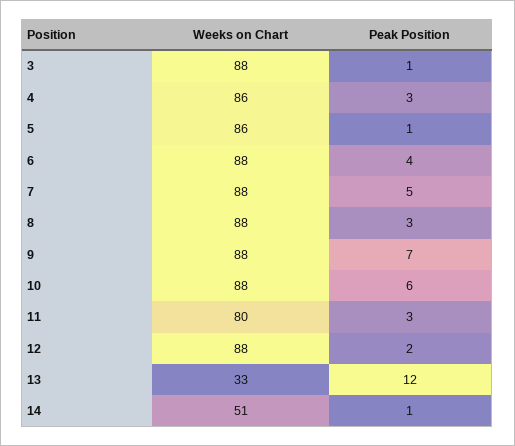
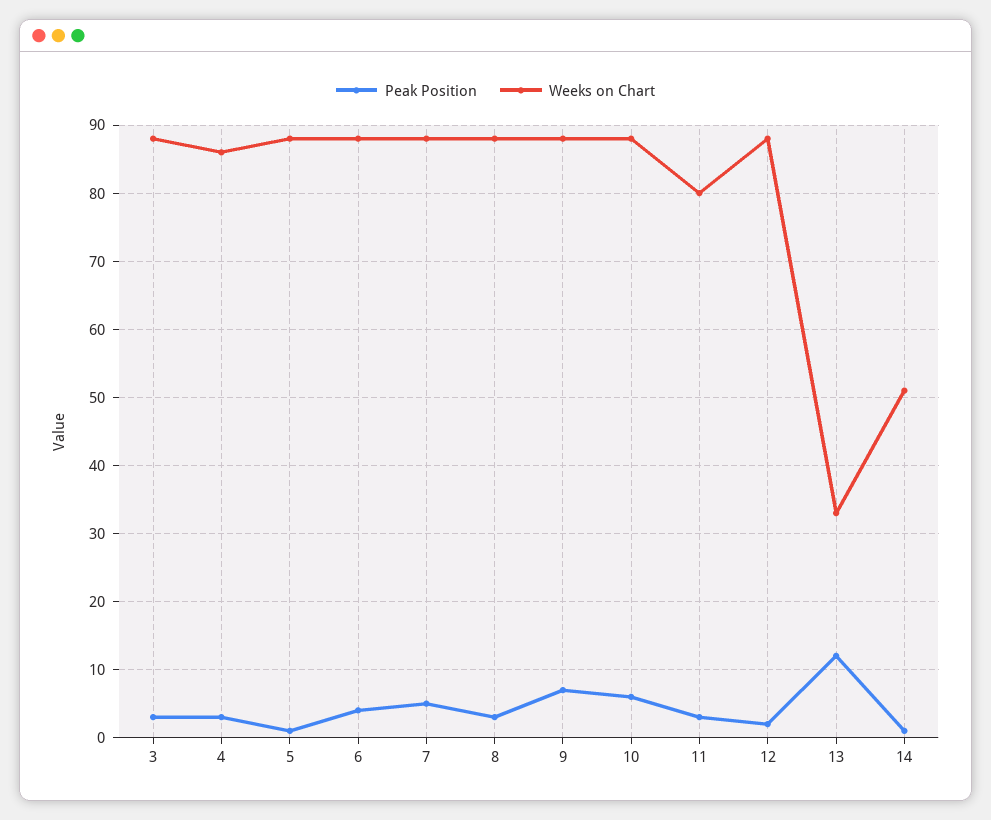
  {
    "Weeks on Chart": {
      "3": 88,
      "4": 86,
-     "5": 86,
+     "5": 88,
      "6": 88,
      "7": 88,
      "8": 88,
      "9": 88,
      "10": 88,
      "11": 80,
      "12": 88,
      "13": 33,
      "14": 51
    },
    "Peak Position": {
-     "3": 1,
+     "3": 3,
      "4": 3,
      "5": 1,
      "6": 4,
      "7": 5,
      "8": 3,
      "9": 7,
      "10": 6,
      "11": 3,
      "12": 2,
      "13": 12,
      "14": 1
    }
  }

